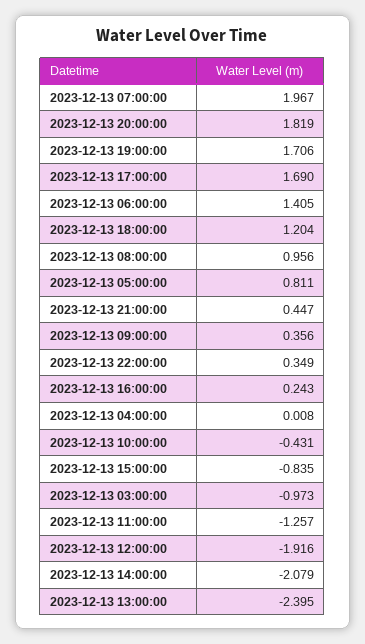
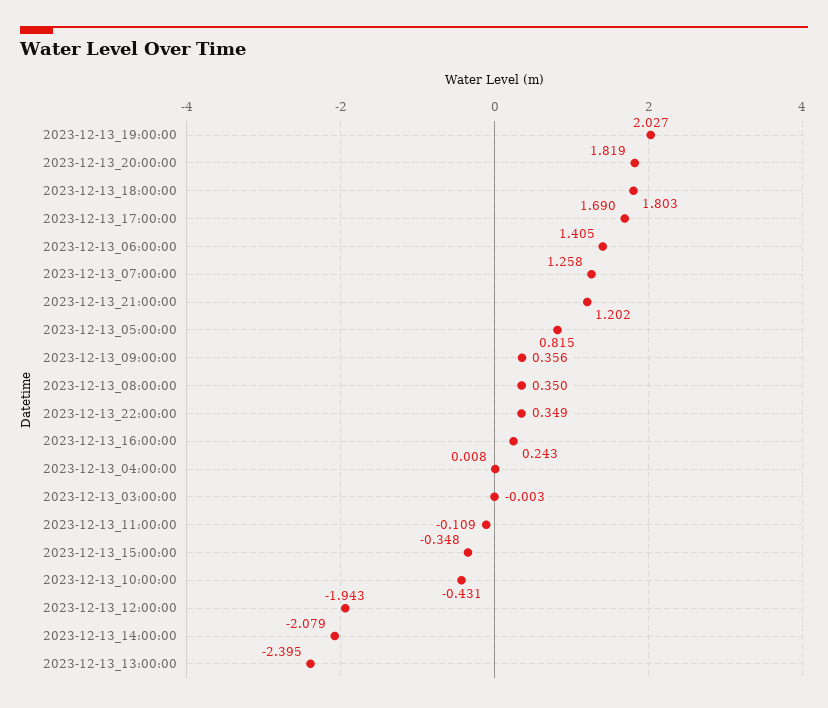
  {
-   "2023-12-13 07:00:00": 1.967,
+   "2023-12-13 07:00:00": 1.258,
    "2023-12-13 20:00:00": 1.819,
-   "2023-12-13 19:00:00": 1.706,
+   "2023-12-13 19:00:00": 2.027,
    "2023-12-13 17:00:00": 1.69,
    "2023-12-13 06:00:00": 1.405,
-   "2023-12-13 18:00:00": 1.204,
+   "2023-12-13 18:00:00": 1.803,
-   "2023-12-13 08:00:00": 0.956,
+   "2023-12-13 08:00:00": 0.35,
-   "2023-12-13 05:00:00": 0.811,
+   "2023-12-13 05:00:00": 0.815,
-   "2023-12-13 21:00:00": 0.447,
+   "2023-12-13 21:00:00": 1.202,
    "2023-12-13 09:00:00": 0.356,
    "2023-12-13 22:00:00": 0.349,
    "2023-12-13 16:00:00": 0.243,
    "2023-12-13 04:00:00": 0.008,
    "2023-12-13 10:00:00": -0.431,
-   "2023-12-13 15:00:00": -0.835,
+   "2023-12-13 15:00:00": -0.348,
-   "2023-12-13 03:00:00": -0.973,
+   "2023-12-13 03:00:00": -0.003,
-   "2023-12-13 11:00:00": -1.257,
+   "2023-12-13 11:00:00": -0.109,
-   "2023-12-13 12:00:00": -1.916,
+   "2023-12-13 12:00:00": -1.943,
    "2023-12-13 14:00:00": -2.079,
    "2023-12-13 13:00:00": -2.395
  }

